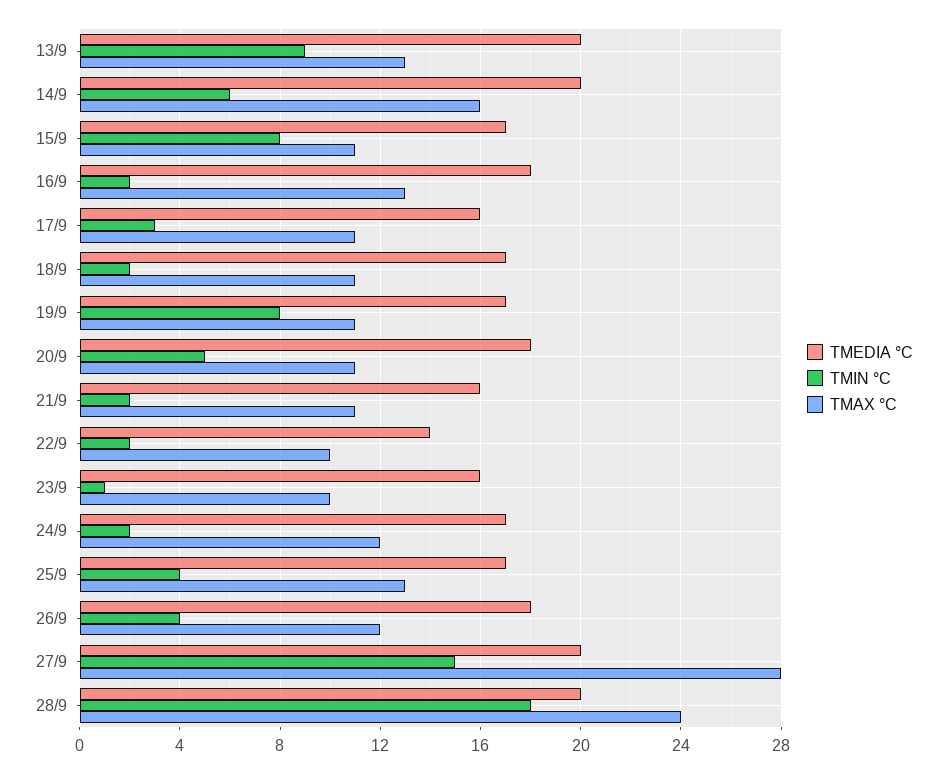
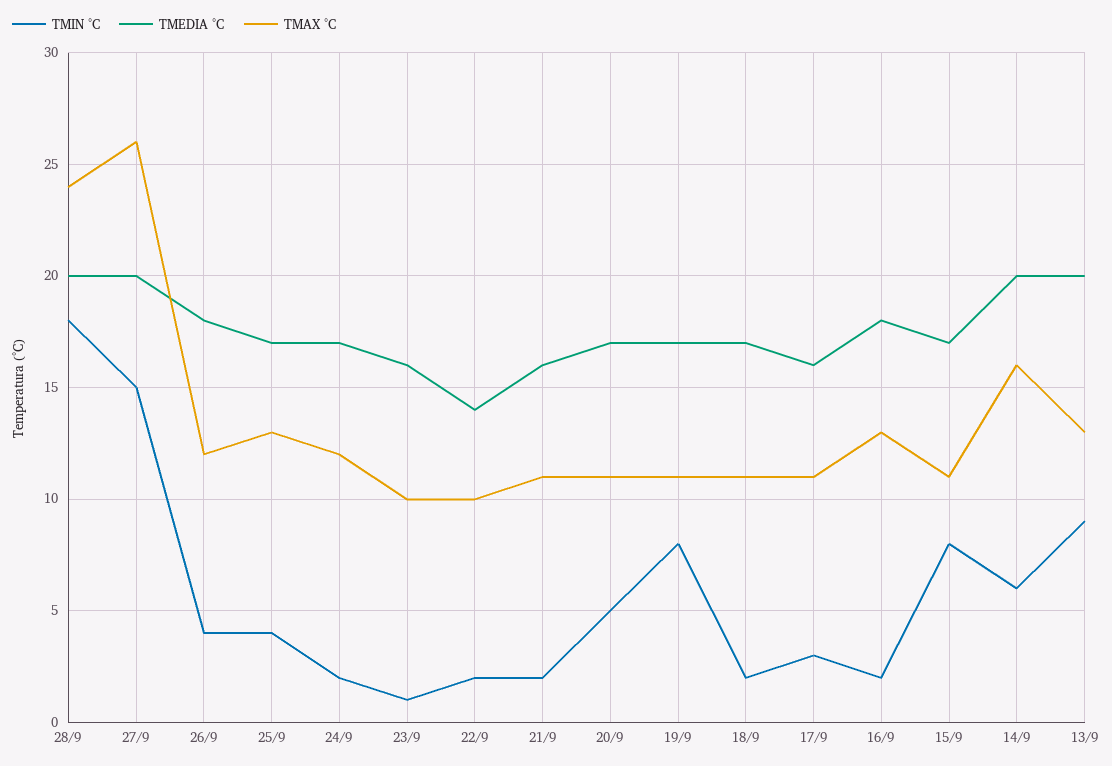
  {
    "TMEDIA °C": {
      "13/9": 20,
      "14/9": 20,
      "15/9": 17,
      "16/9": 18,
      "17/9": 16,
      "18/9": 17,
      "19/9": 17,
-     "20/9": 18,
+     "20/9": 17,
      "21/9": 16,
      "22/9": 14,
      "23/9": 16,
      "24/9": 17,
      "25/9": 17,
      "26/9": 18,
      "27/9": 20,
      "28/9": 20
    },
    "TMIN °C": {
      "13/9": 9,
      "14/9": 6,
      "15/9": 8,
      "16/9": 2,
      "17/9": 3,
      "18/9": 2,
      "19/9": 8,
      "20/9": 5,
      "21/9": 2,
      "22/9": 2,
      "23/9": 1,
      "24/9": 2,
      "25/9": 4,
      "26/9": 4,
      "27/9": 15,
      "28/9": 18
    },
    "TMAX °C": {
      "13/9": 13,
      "14/9": 16,
      "15/9": 11,
      "16/9": 13,
      "17/9": 11,
      "18/9": 11,
      "19/9": 11,
      "20/9": 11,
      "21/9": 11,
      "22/9": 10,
      "23/9": 10,
      "24/9": 12,
      "25/9": 13,
      "26/9": 12,
-     "27/9": 28,
+     "27/9": 26,
      "28/9": 24
    }
  }

